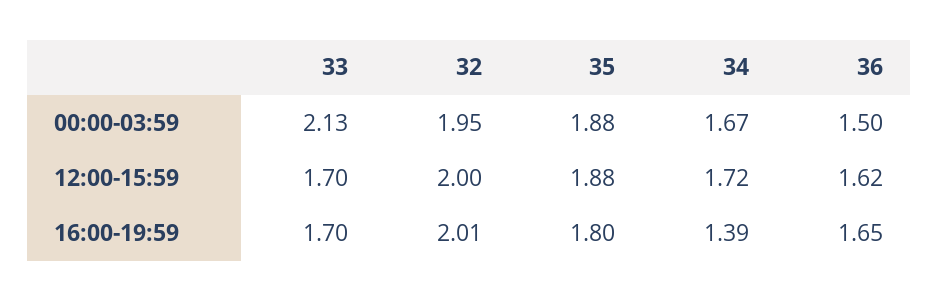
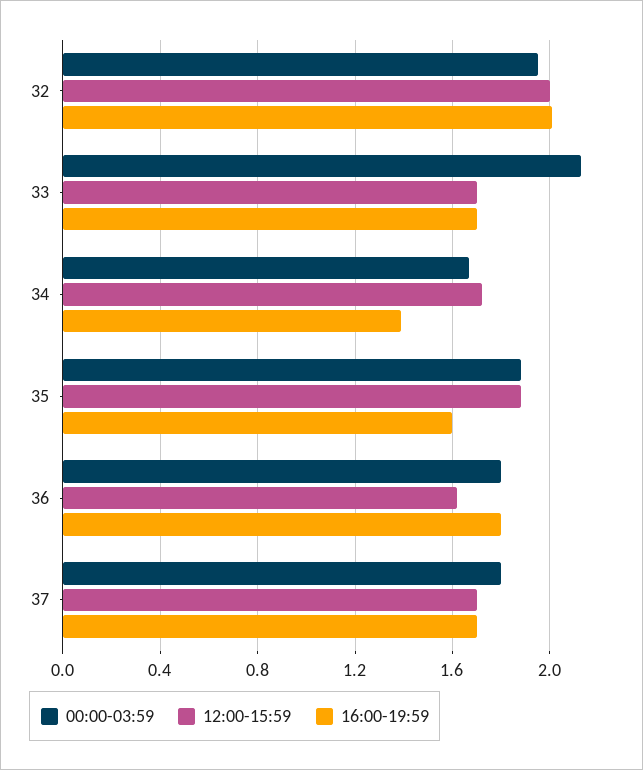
  {
    "00:00-03:59": {
      "33": 2.13,
      "32": 1.95,
      "35": 1.88,
      "34": 1.67,
-     "36": 1.5
+     "36": 1.8,
+     "37": 1.8
    },
    "12:00-15:59": {
      "33": 1.7,
      "32": 2,
      "35": 1.88,
      "34": 1.72,
-     "36": 1.62
+     "36": 1.62,
+     "37": 1.7
    },
    "16:00-19:59": {
      "33": 1.7,
      "32": 2.01,
-     "35": 1.8,
+     "35": 1.6,
      "34": 1.39,
-     "36": 1.65
+     "36": 1.8,
+     "37": 1.7
    }
  }

